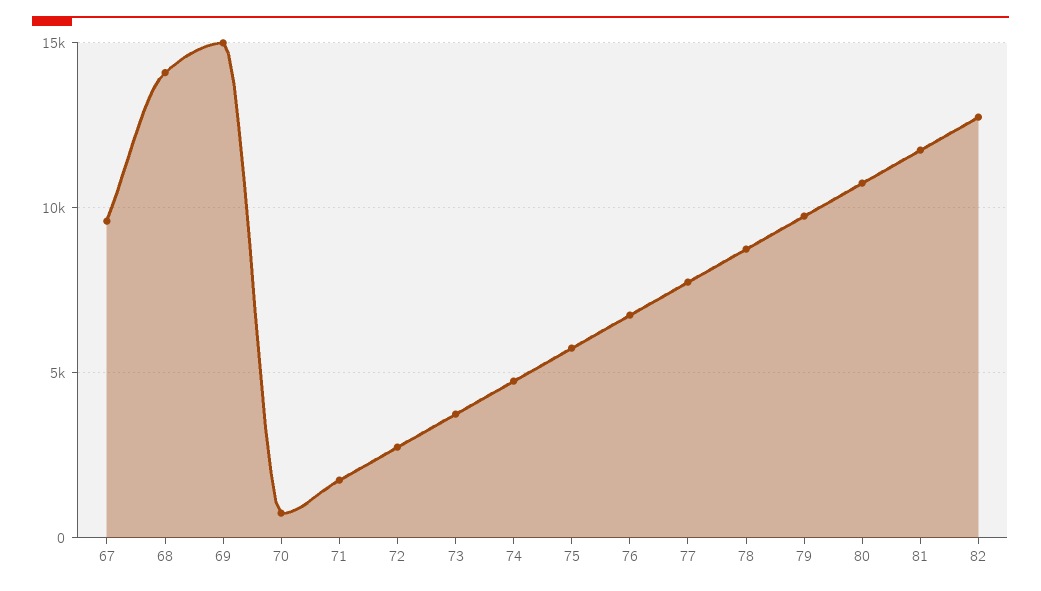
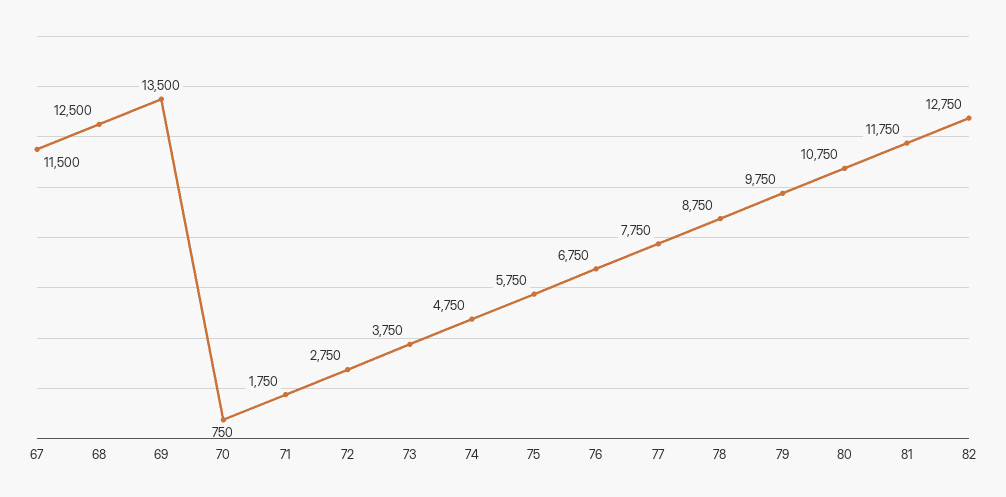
  {
-   "67": 9500,
+   "67": 11500,
-   "68": 14000,
+   "68": 12500,
-   "69": 15000,
+   "69": 13500,
    "70": 750,
    "71": 1750,
    "72": 2750,
    "73": 3750,
    "74": 4750,
    "75": 5750,
    "76": 6750,
    "77": 7750,
    "78": 8750,
    "79": 9750,
    "80": 10750,
    "81": 11750,
    "82": 12750
  }

